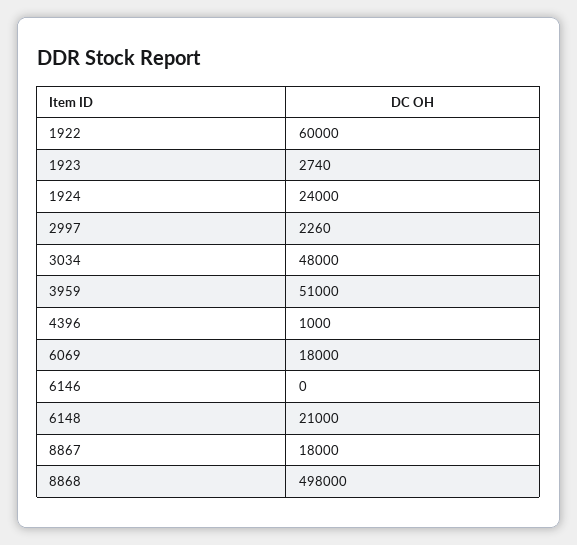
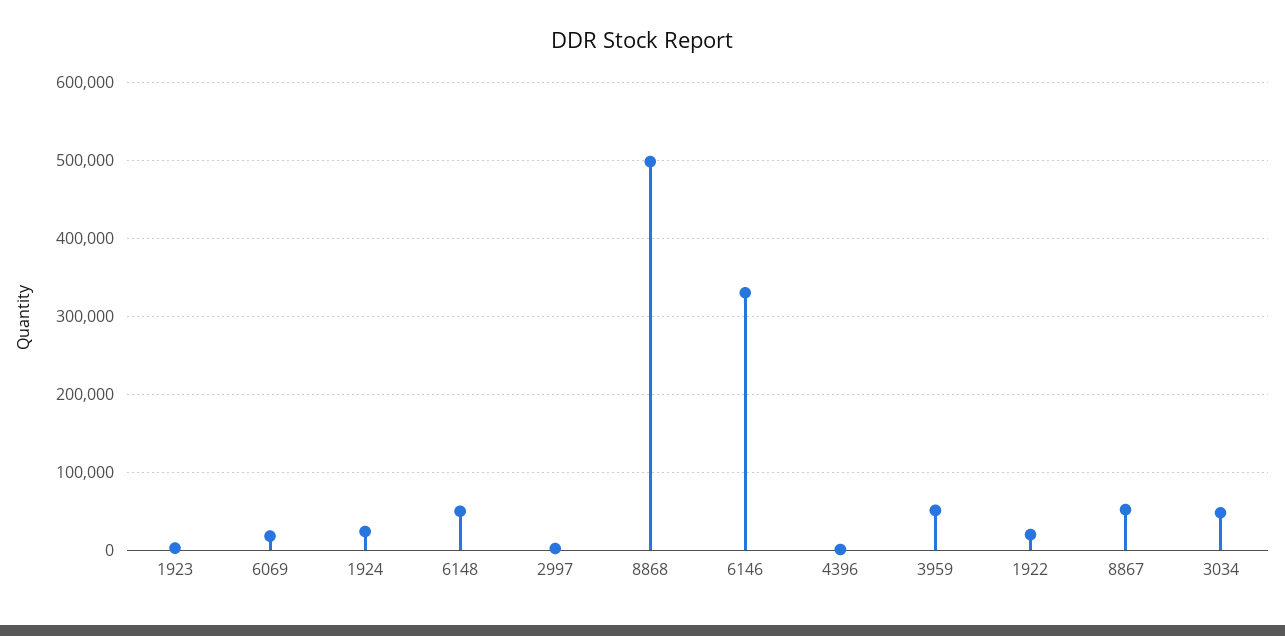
  {
-   "1922": 60000,
+   "1922": 20000,
    "1923": 2740,
    "1924": 24000,
    "2997": 2260,
    "3034": 48000,
    "3959": 51000,
    "4396": 1000,
    "6069": 18000,
-   "6146": 0,
+   "6146": 330000,
-   "6148": 21000,
+   "6148": 50000,
-   "8867": 18000,
+   "8867": 50000,
    "8868": 498000
  }

